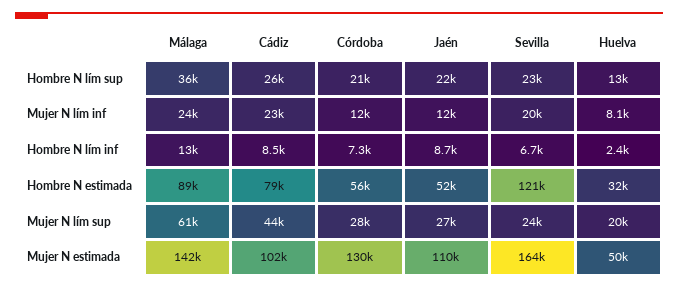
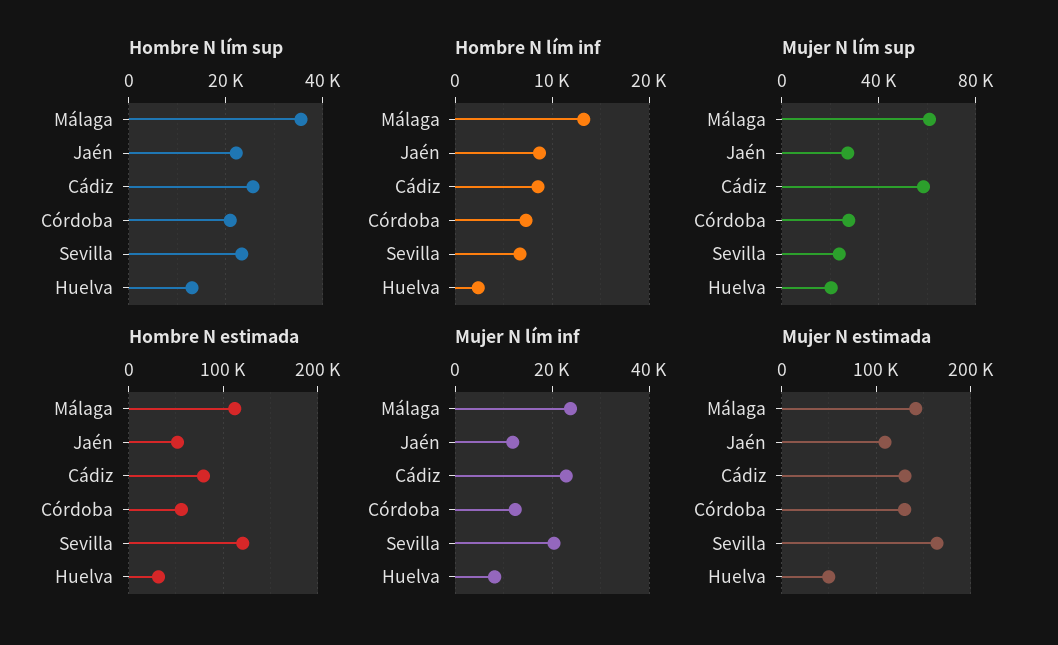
  {
    "Hombre N lím sup": {
      "Málaga": 36000,
      "Cádiz": 26000,
      "Córdoba": 21000,
      "Jaén": 22000,
      "Sevilla": 23000,
      "Huelva": 13000
    },
    "Mujer N lím inf": {
      "Málaga": 24000,
      "Cádiz": 23000,
      "Córdoba": 12000,
      "Jaén": 12000,
      "Sevilla": 20000,
      "Huelva": 8100
    },
    "Hombre N lím inf": {
      "Málaga": 13000,
      "Cádiz": 8500,
      "Córdoba": 7300,
      "Jaén": 8700,
      "Sevilla": 6700,
      "Huelva": 2400
    },
    "Hombre N estimada": {
-     "Málaga": 89000,
+     "Málaga": 110000,
      "Cádiz": 79000,
      "Córdoba": 56000,
      "Jaén": 52000,
      "Sevilla": 121000,
      "Huelva": 32000
    },
    "Mujer N lím sup": {
      "Málaga": 61000,
-     "Cádiz": 44000,
+     "Cádiz": 60000,
      "Córdoba": 28000,
      "Jaén": 27000,
      "Sevilla": 24000,
      "Huelva": 20000
    },
    "Mujer N estimada": {
      "Málaga": 142000,
-     "Cádiz": 102000,
+     "Cádiz": 130000,
      "Córdoba": 130000,
      "Jaén": 110000,
      "Sevilla": 164000,
      "Huelva": 50000
    }
  }

